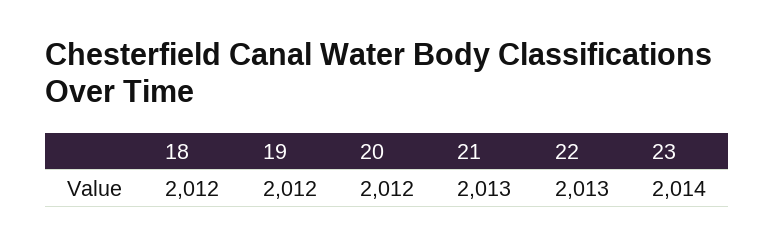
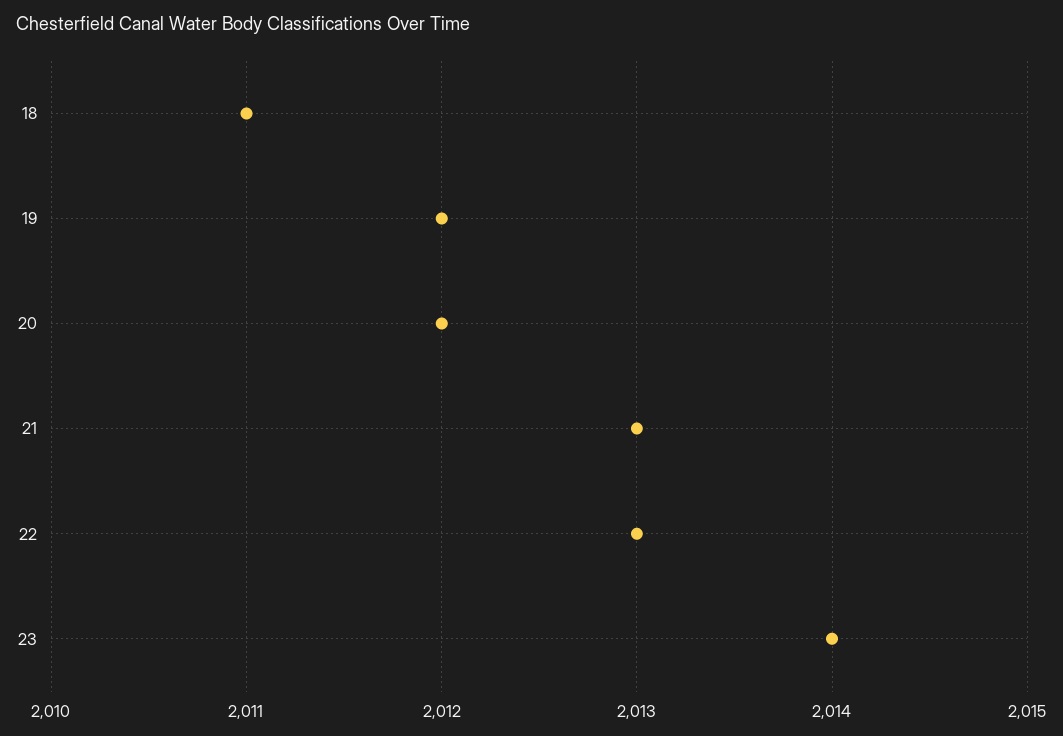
  {
-   "18": 2012,
+   "18": 2011,
    "19": 2012,
    "20": 2012,
    "21": 2013,
    "22": 2013,
    "23": 2014
  }

